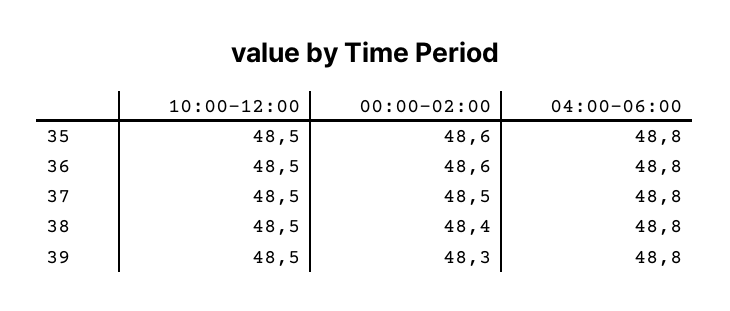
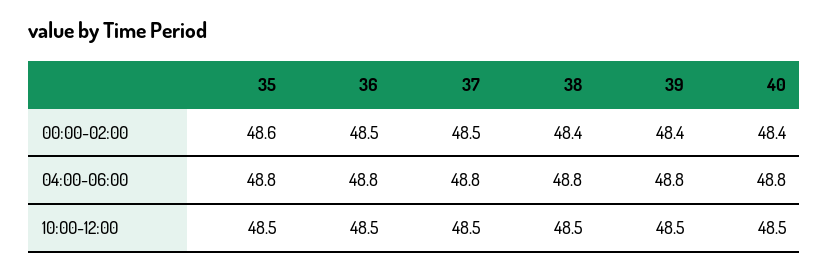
  {
    "10:00-12:00": {
      "35": 48.5,
      "36": 48.5,
      "37": 48.5,
      "38": 48.5,
-     "39": 48.5
+     "39": 48.5,
+     "40": 48.5
    },
    "00:00-02:00": {
      "35": 48.6,
-     "36": 48.6,
+     "36": 48.5,
      "37": 48.5,
      "38": 48.4,
-     "39": 48.3
+     "39": 48.4,
+     "40": 48.4
    },
    "04:00-06:00": {
      "35": 48.8,
      "36": 48.8,
      "37": 48.8,
      "38": 48.8,
-     "39": 48.8
+     "39": 48.8,
+     "40": 48.8
    }
  }

